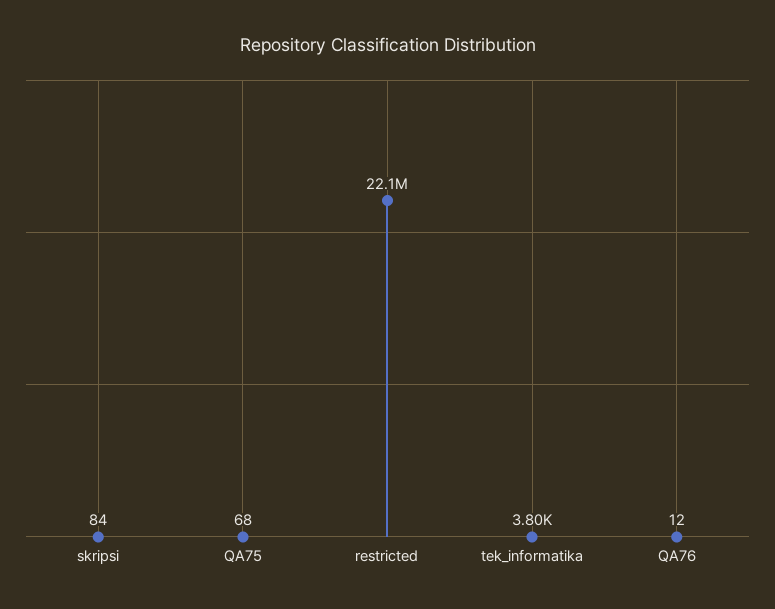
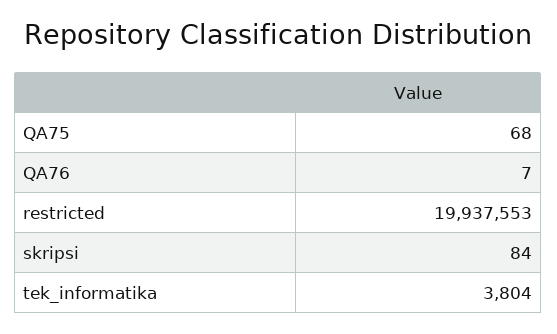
  {
    "skripsi": 84,
    "QA75": 68,
-   "restricted": 22100000,
+   "restricted": 19937553,
    "tek_informatika": 3804,
-   "QA76": 12
+   "QA76": 7
  }

